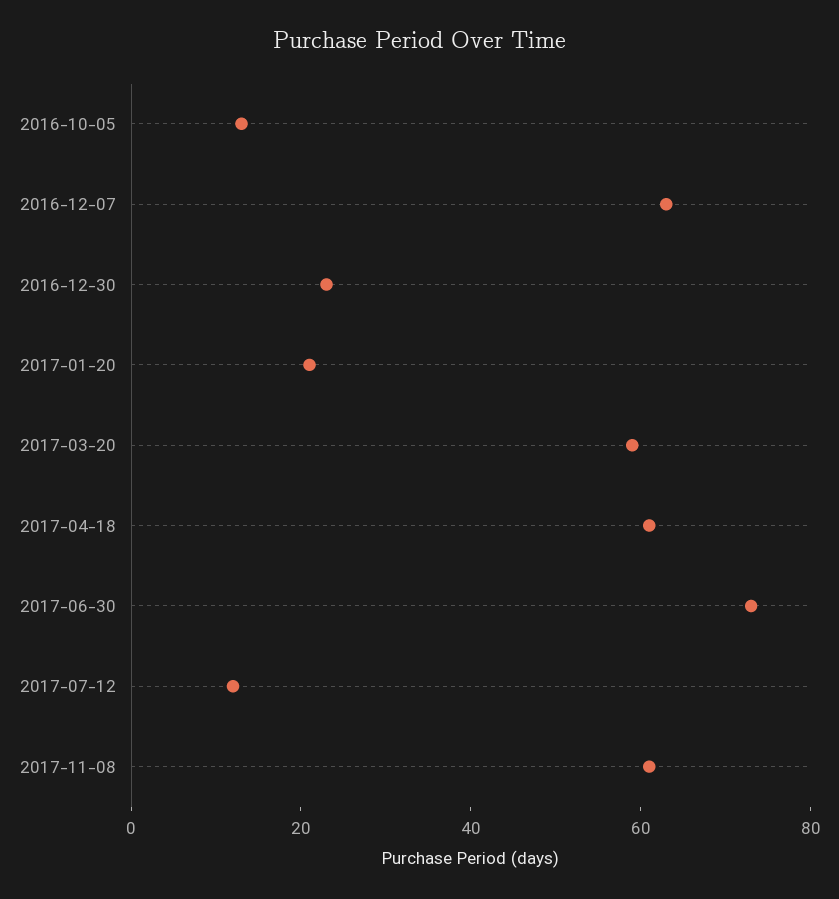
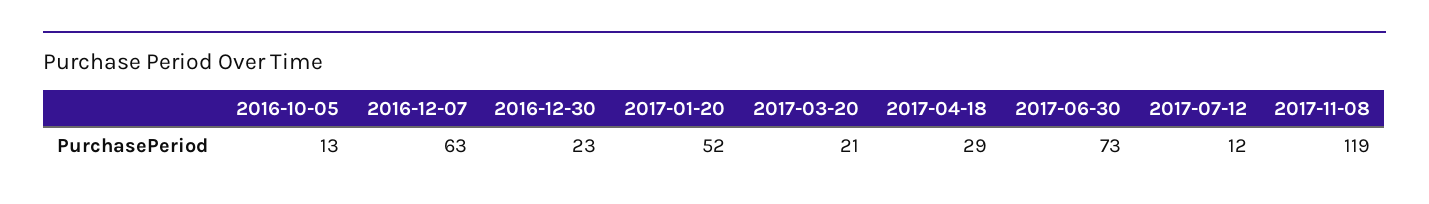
  {
    "2016-10-05": 13,
    "2016-12-07": 63,
    "2016-12-30": 23,
-   "2017-01-20": 20,
+   "2017-01-20": 52,
-   "2017-03-20": 60,
+   "2017-03-20": 21,
-   "2017-04-18": 60,
+   "2017-04-18": 29,
    "2017-06-30": 73,
    "2017-07-12": 12,
-   "2017-11-08": 60
+   "2017-11-08": 119
  }

